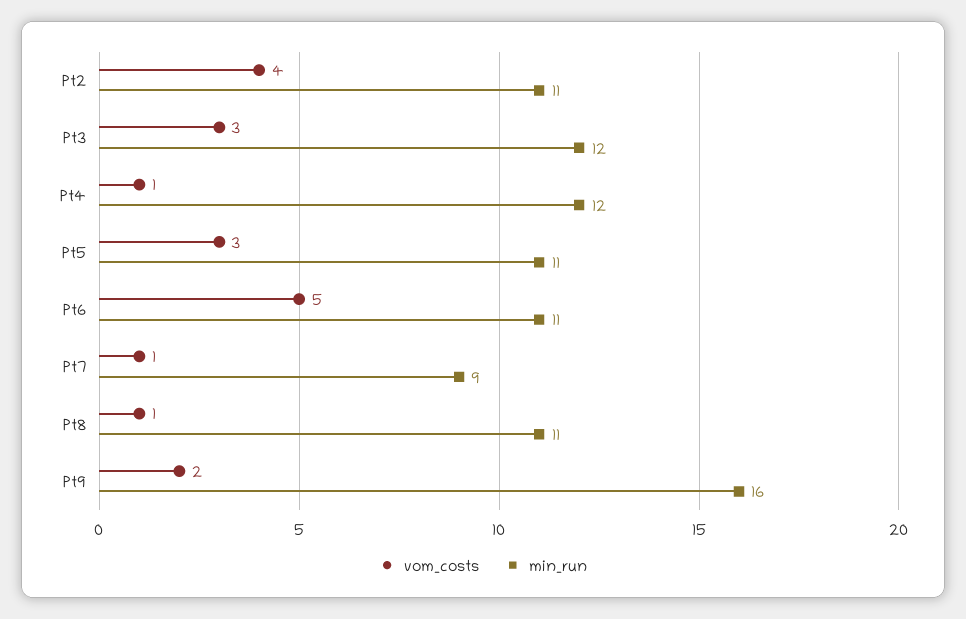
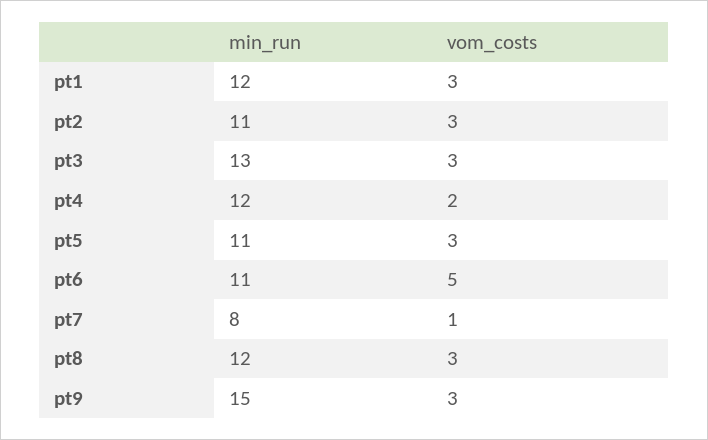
  {
    "vom_costs": {
-     "Pt2": 4,
+     "Pt2": 3,
      "Pt3": 3,
-     "Pt4": 1,
+     "Pt4": 2,
      "Pt5": 3,
      "Pt6": 5,
      "Pt7": 1,
-     "Pt8": 1,
+     "Pt8": 3,
-     "Pt9": 2
+     "Pt9": 3,
+     "pt1": 3
    },
    "min_run": {
      "Pt2": 11,
-     "Pt3": 12,
+     "Pt3": 13,
      "Pt4": 12,
      "Pt5": 11,
      "Pt6": 11,
-     "Pt7": 9,
+     "Pt7": 8,
-     "Pt8": 11,
+     "Pt8": 12,
-     "Pt9": 16
+     "Pt9": 15,
+     "pt1": 12
    }
  }

